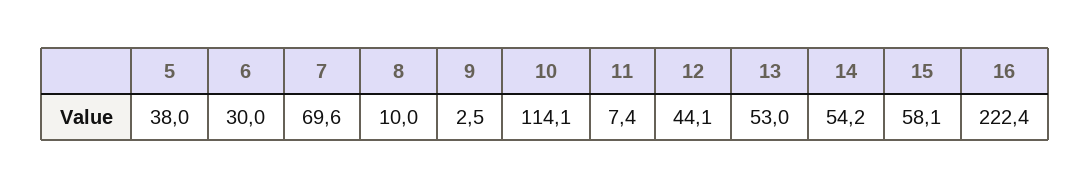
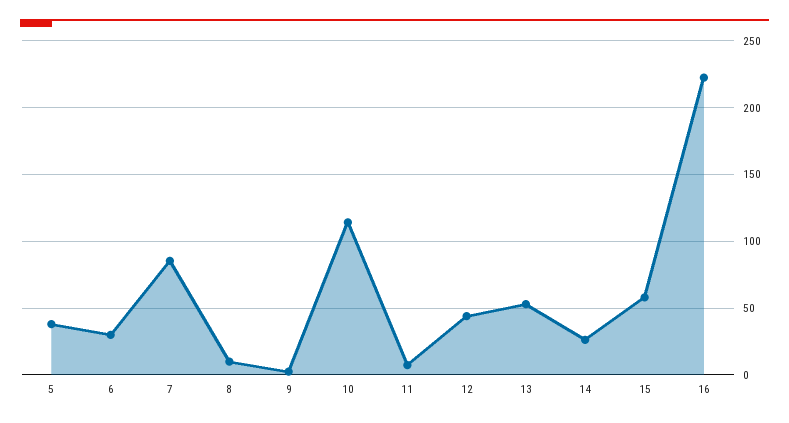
  {
    "5": 38,
    "6": 30,
-   "7": 69.6,
+   "7": 85,
    "8": 10,
    "9": 2.5,
    "10": 114.1,
    "11": 7.4,
    "12": 44.1,
    "13": 53,
-   "14": 54.2,
+   "14": 25,
    "15": 58.1,
    "16": 222.4
  }

